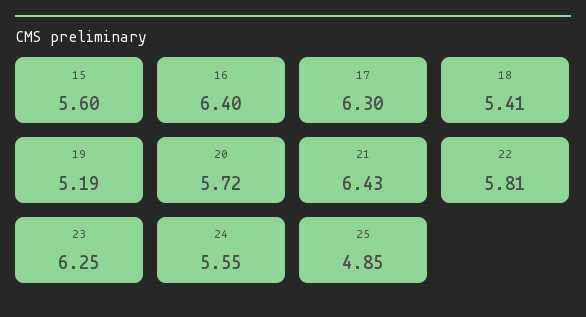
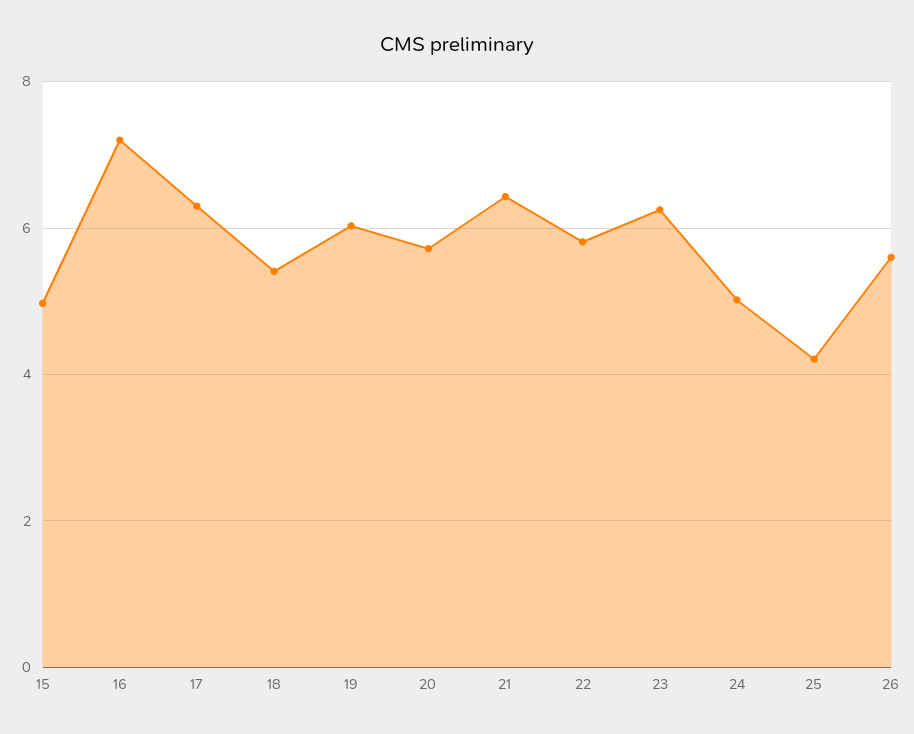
  {
-   "15": 5.6,
+   "15": 5,
-   "16": 6.4,
+   "16": 7.2,
    "17": 6.3,
    "18": 5.41,
-   "19": 5.19,
+   "19": 6,
    "20": 5.72,
    "21": 6.43,
    "22": 5.81,
    "23": 6.25,
-   "24": 5.55,
+   "24": 5,
-   "25": 4.85
+   "25": 4.2,
+   "26": 5.6
  }

